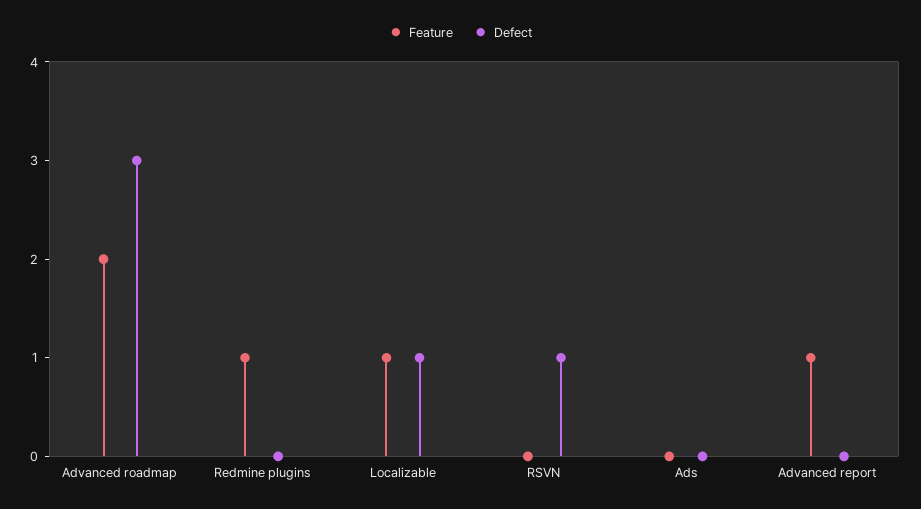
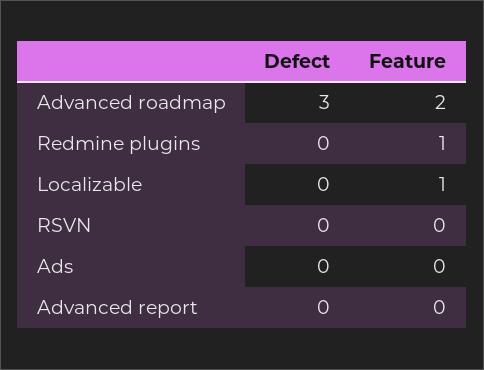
  {
    "Feature": {
      "Advanced roadmap": 2,
      "Redmine plugins": 1,
      "Localizable": 1,
      "RSVN": 0,
      "Ads": 0,
-     "Advanced report": 1
+     "Advanced report": 0
    },
    "Defect": {
      "Advanced roadmap": 3,
      "Redmine plugins": 0,
-     "Localizable": 1,
+     "Localizable": 0,
-     "RSVN": 1,
+     "RSVN": 0,
      "Ads": 0,
      "Advanced report": 0
    }
  }

